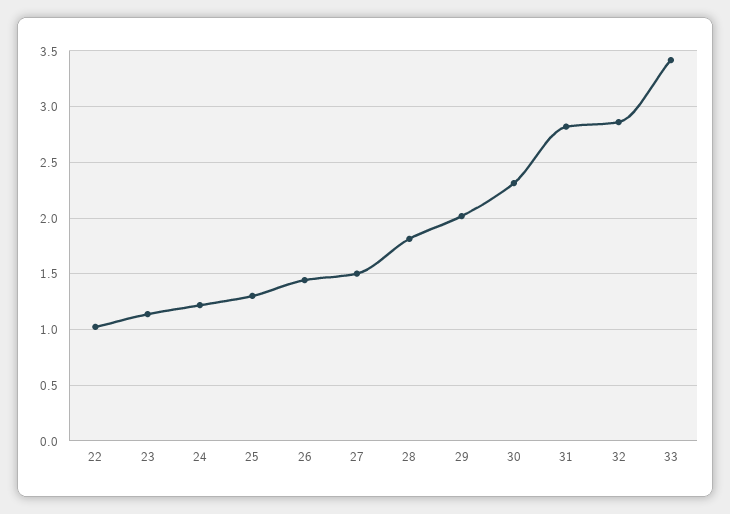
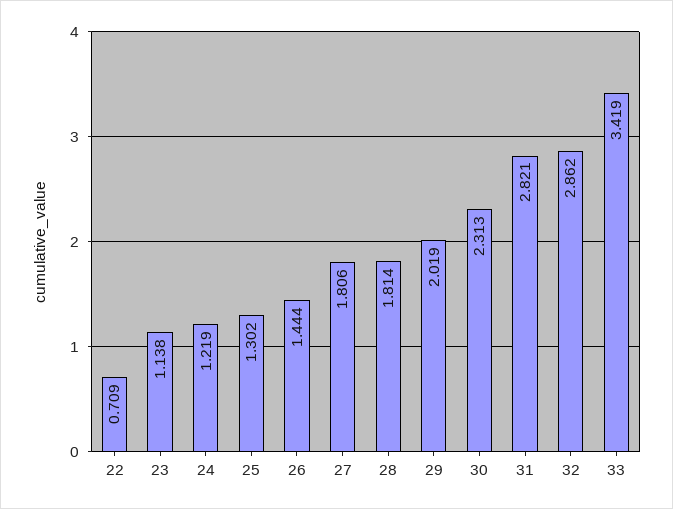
  {
-   "22": 1,
+   "22": 0.709,
    "23": 1.138,
    "24": 1.219,
    "25": 1.302,
    "26": 1.444,
-   "27": 1.5,
+   "27": 1.806,
    "28": 1.814,
    "29": 2.019,
    "30": 2.313,
    "31": 2.821,
    "32": 2.862,
    "33": 3.419
  }

